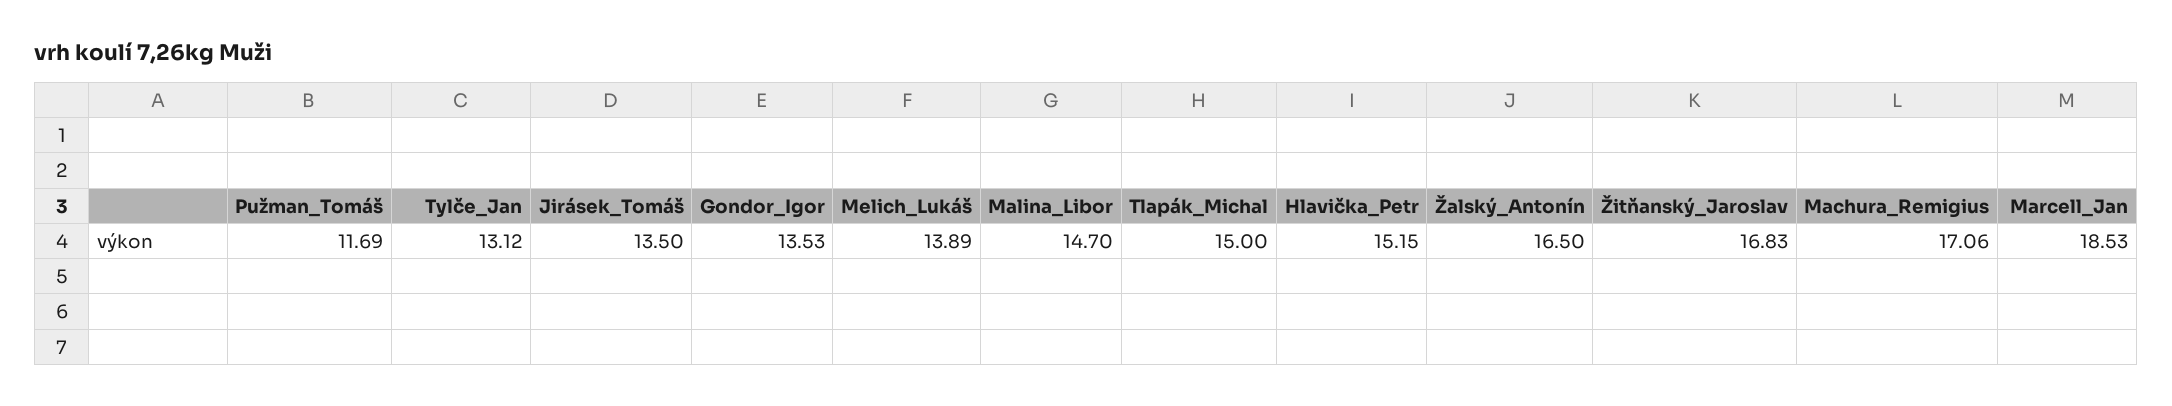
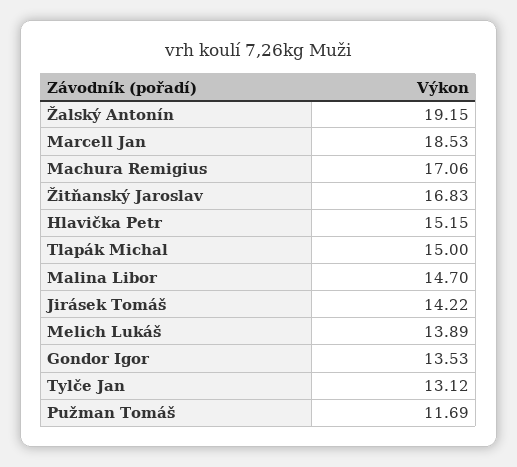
  {
    "Pužman_Tomáš": 11.69,
    "Tylče_Jan": 13.12,
-   "Jirásek_Tomáš": 13.5,
+   "Jirásek_Tomáš": 14.22,
    "Gondor_Igor": 13.53,
    "Melich_Lukáš": 13.89,
    "Malina_Libor": 14.7,
    "Tlapák_Michal": 15,
    "Hlavička_Petr": 15.15,
-   "Žalský_Antonín": 16.5,
+   "Žalský_Antonín": 19.15,
    "Žitňanský_Jaroslav": 16.83,
    "Machura_Remigius": 17.06,
    "Marcell_Jan": 18.53
  }

